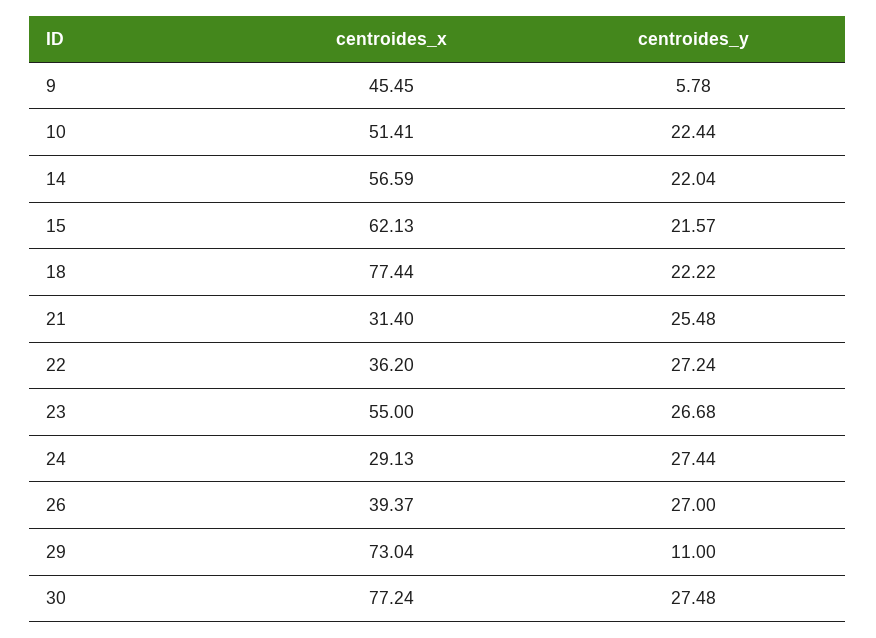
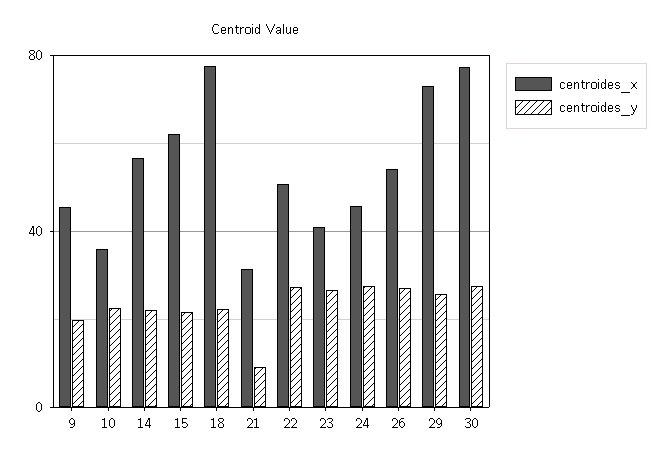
  {
    "centroides_x": {
      "9": 45.45,
-     "10": 51.41,
+     "10": 35,
      "14": 56.59,
      "15": 62.13,
      "18": 77.44,
      "21": 31.4,
-     "22": 36.2,
+     "22": 50,
-     "23": 55,
+     "23": 40,
-     "24": 29.13,
+     "24": 45,
-     "26": 39.37,
+     "26": 55,
      "29": 73.04,
      "30": 77.24
    },
    "centroides_y": {
-     "9": 5.78,
+     "9": 20,
      "10": 22.44,
      "14": 22.04,
      "15": 21.57,
      "18": 22.22,
-     "21": 25.48,
+     "21": 10,
      "22": 27.24,
      "23": 26.68,
      "24": 27.44,
      "26": 27,
-     "29": 11,
+     "29": 25,
      "30": 27.48
    }
  }

